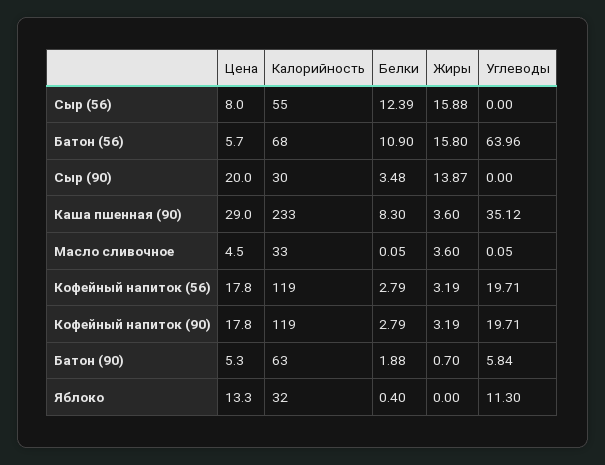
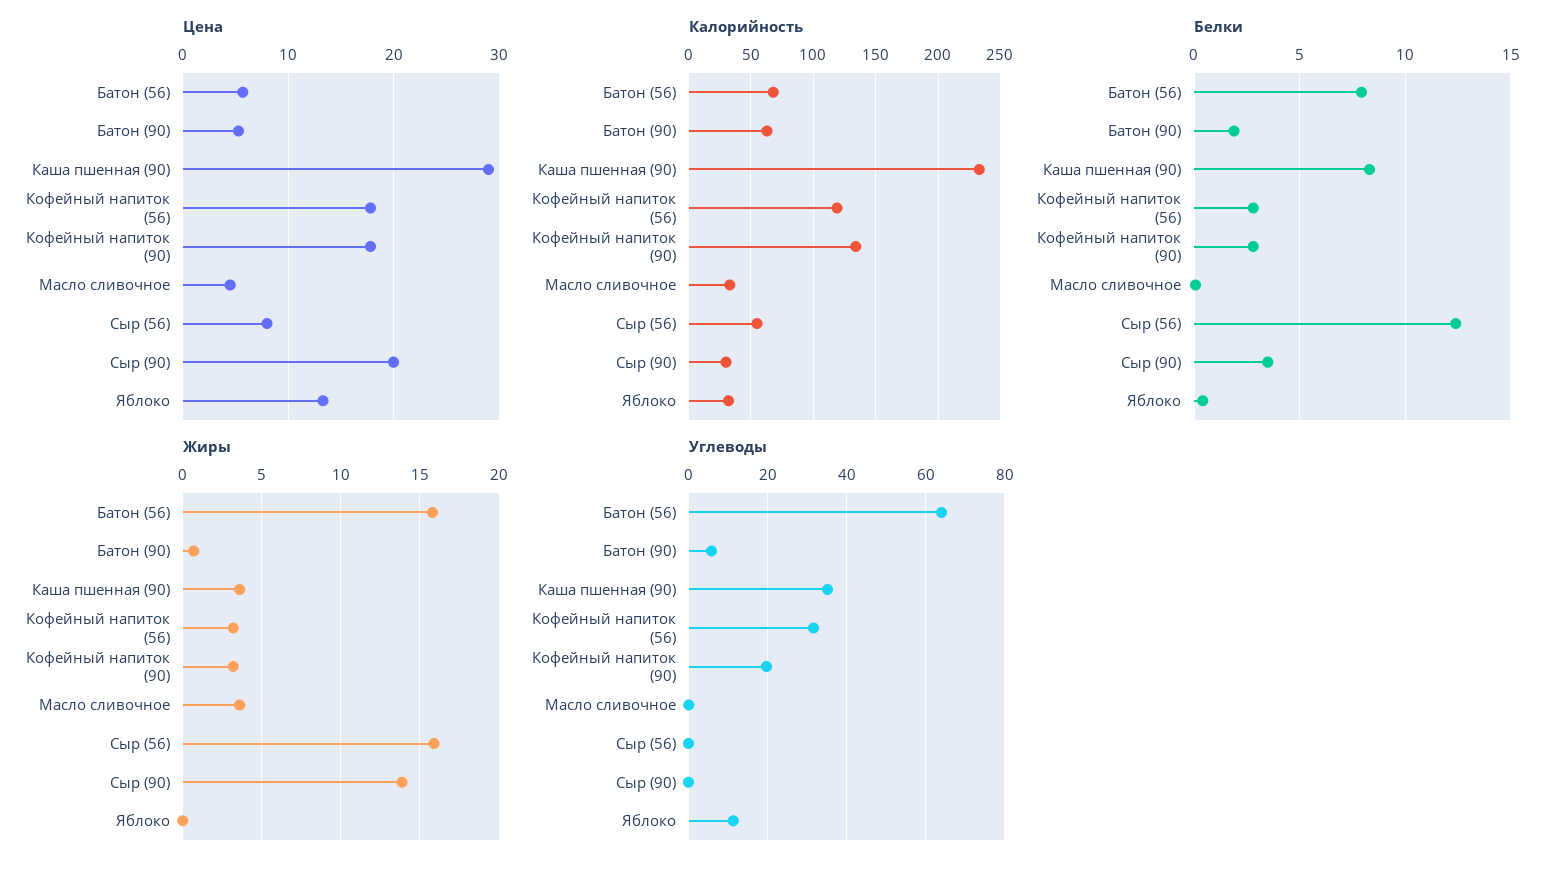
  {
    "Цена": {
      "Сыр (56)": 8,
      "Батон (56)": 5.7,
      "Сыр (90)": 20,
      "Каша пшенная (90)": 29,
      "Масло сливочное": 4.5,
      "Кофейный напиток (56)": 17.8,
      "Кофейный напиток (90)": 17.8,
      "Батон (90)": 5.3,
      "Яблоко": 13.3
    },
    "Калорийность": {
      "Сыр (56)": 55,
      "Батон (56)": 68,
      "Сыр (90)": 30,
      "Каша пшенная (90)": 233,
      "Масло сливочное": 33,
      "Кофейный напиток (56)": 119,
-     "Кофейный напиток (90)": 119,
+     "Кофейный напиток (90)": 135,
      "Батон (90)": 63,
      "Яблоко": 32
    },
    "Белки": {
      "Сыр (56)": 12.39,
-     "Батон (56)": 10.9,
+     "Батон (56)": 8,
      "Сыр (90)": 3.48,
      "Каша пшенная (90)": 8.3,
      "Масло сливочное": 0.05,
      "Кофейный напиток (56)": 2.79,
      "Кофейный напиток (90)": 2.79,
      "Батон (90)": 1.88,
      "Яблоко": 0.4
    },
    "Жиры": {
      "Сыр (56)": 15.88,
      "Батон (56)": 15.8,
      "Сыр (90)": 13.87,
      "Каша пшенная (90)": 3.6,
      "Масло сливочное": 3.6,
      "Кофейный напиток (56)": 3.19,
      "Кофейный напиток (90)": 3.19,
      "Батон (90)": 0.7,
      "Яблоко": 0
    },
    "Углеводы": {
      "Сыр (56)": 0,
      "Батон (56)": 63.96,
      "Сыр (90)": 0,
      "Каша пшенная (90)": 35.12,
      "Масло сливочное": 0.05,
-     "Кофейный напиток (56)": 19.71,
+     "Кофейный напиток (56)": 32,
      "Кофейный напиток (90)": 19.71,
      "Батон (90)": 5.84,
      "Яблоко": 11.3
    }
  }

